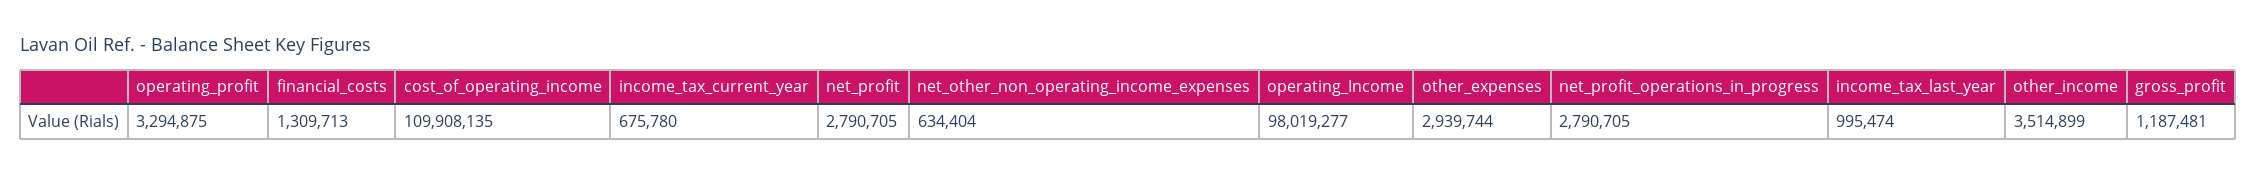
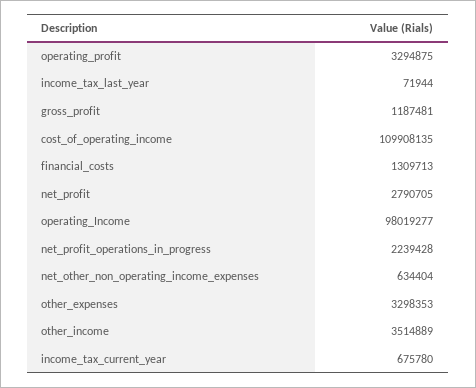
  {
    "operating_profit": 3294875,
    "financial_costs": 1309713,
    "cost_of_operating_income": 109908135,
    "income_tax_current_year": 675780,
    "net_profit": 2790705,
    "net_other_non_operating_income_expenses": 634404,
    "operating_Income": 98019277,
-   "other_expenses": 2939744,
+   "other_expenses": 3298353,
-   "net_profit_operations_in_progress": 2790705,
+   "net_profit_operations_in_progress": 2239428,
-   "income_tax_last_year": 995474,
+   "income_tax_last_year": 71944,
-   "other_income": 3514899,
+   "other_income": 3514889,
    "gross_profit": 1187481
  }

